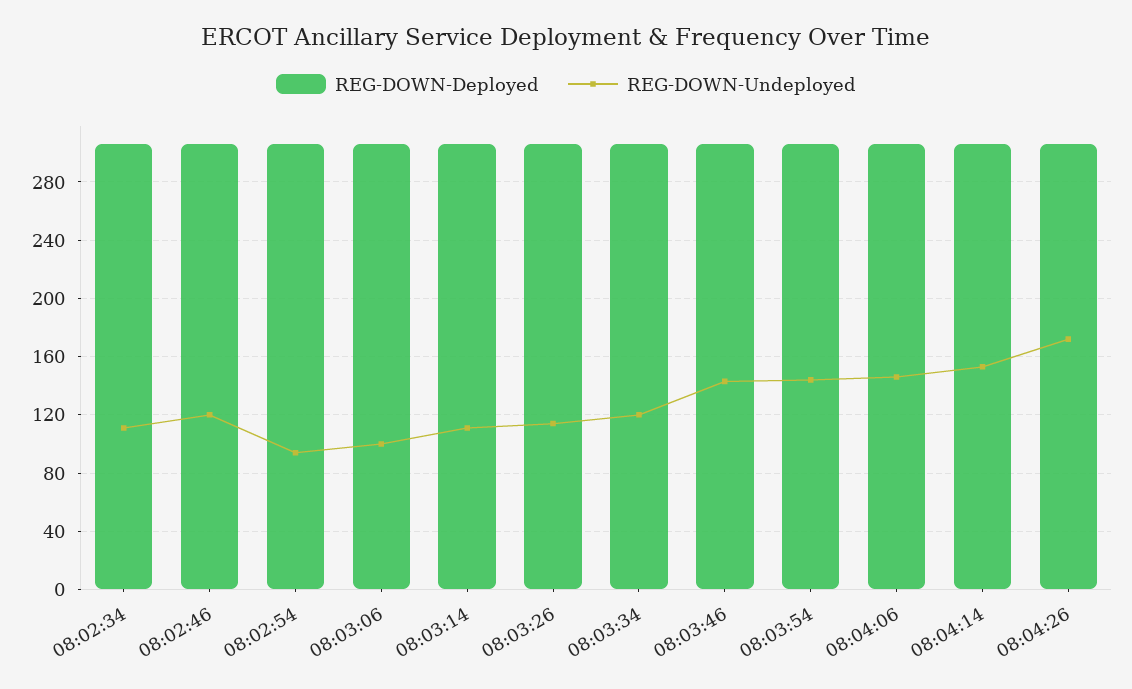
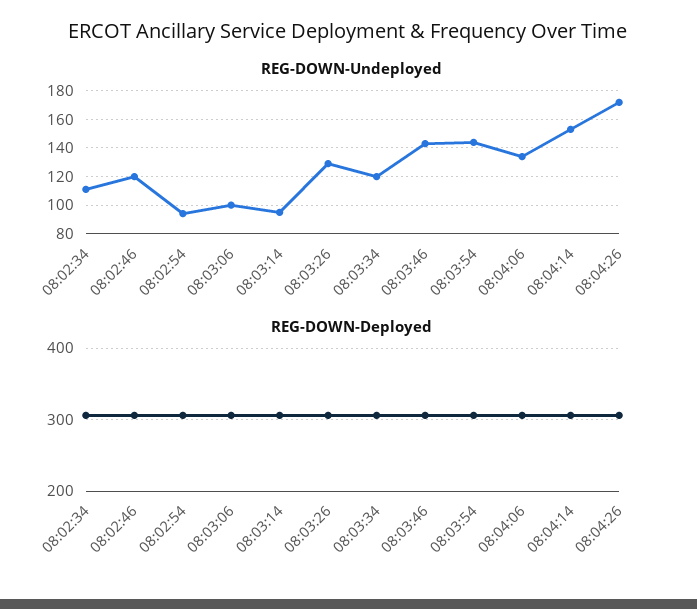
  {
    "REG-DOWN-Deployed": {
      "08:02:34": 305,
      "08:02:46": 305,
      "08:02:54": 305,
      "08:03:06": 305,
      "08:03:14": 305,
      "08:03:26": 305,
      "08:03:34": 305,
      "08:03:46": 305,
      "08:03:54": 305,
      "08:04:06": 305,
      "08:04:14": 305,
      "08:04:26": 305
    },
    "REG-DOWN-Undeployed": {
      "08:02:34": 110,
      "08:02:46": 120,
      "08:02:54": 95,
      "08:03:06": 100,
-     "08:03:14": 110,
+     "08:03:14": 95,
-     "08:03:26": 115,
+     "08:03:26": 130,
      "08:03:34": 120,
      "08:03:46": 145,
      "08:03:54": 145,
-     "08:04:06": 145,
+     "08:04:06": 135,
      "08:04:14": 155,
      "08:04:26": 170
    }
  }

